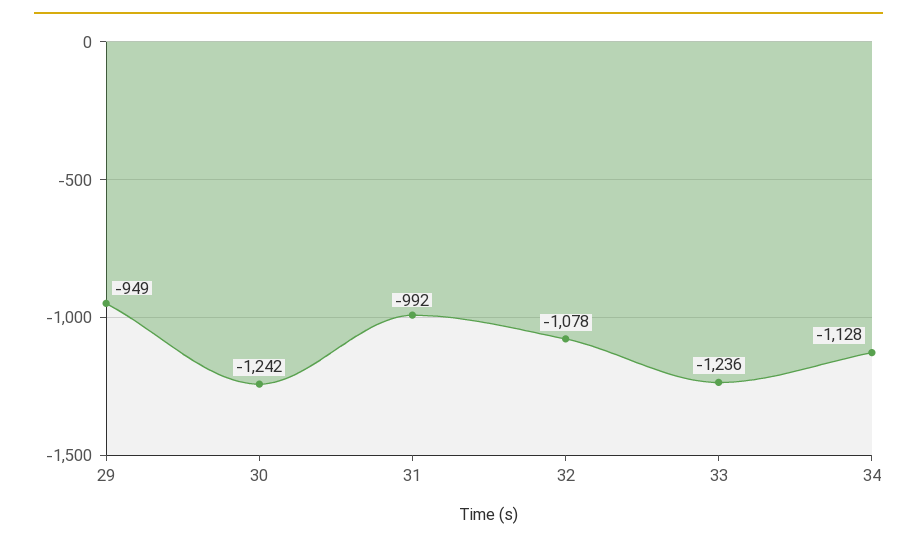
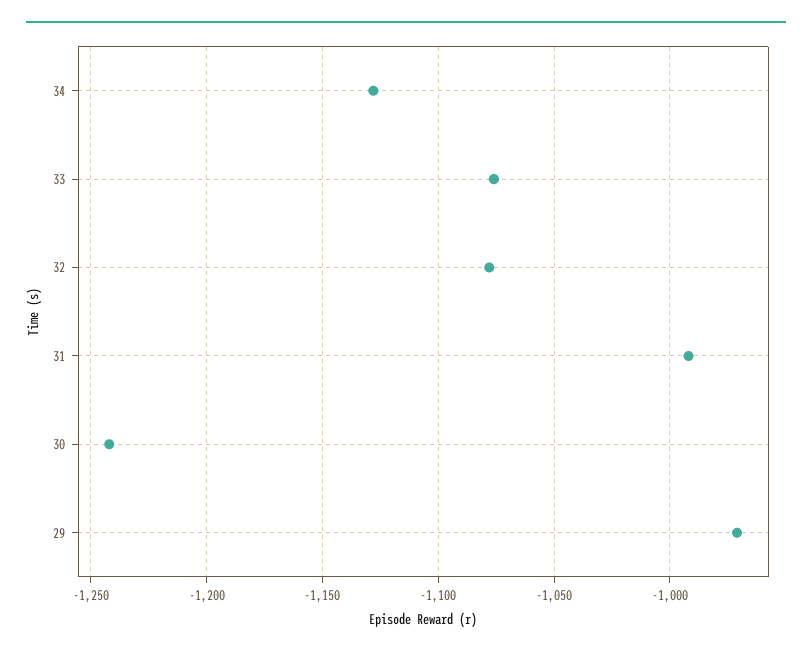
  {
-   "29": -949,
+   "29": -970,
    "30": -1242,
    "31": -992,
    "32": -1078,
-   "33": -1236,
+   "33": -1075,
    "34": -1128
  }

